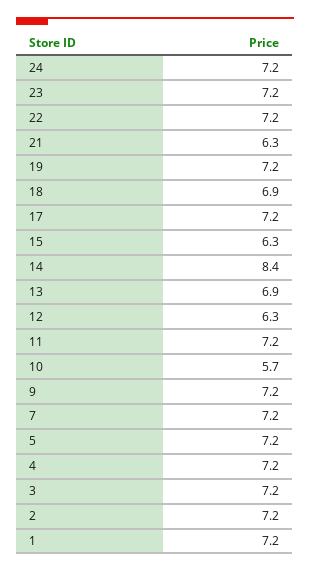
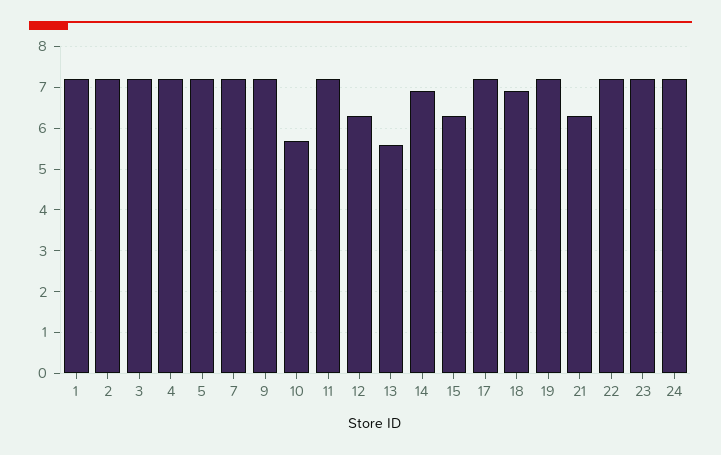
  {
    "24": 7.2,
    "23": 7.2,
    "22": 7.2,
    "21": 6.3,
    "19": 7.2,
    "18": 6.9,
    "17": 7.2,
    "15": 6.3,
-   "14": 8.4,
+   "14": 7,
-   "13": 6.9,
+   "13": 5.5,
    "12": 6.3,
    "11": 7.2,
    "10": 5.7,
    "9": 7.2,
    "7": 7.2,
    "5": 7.2,
    "4": 7.2,
    "3": 7.2,
    "2": 7.2,
    "1": 7.2
  }

